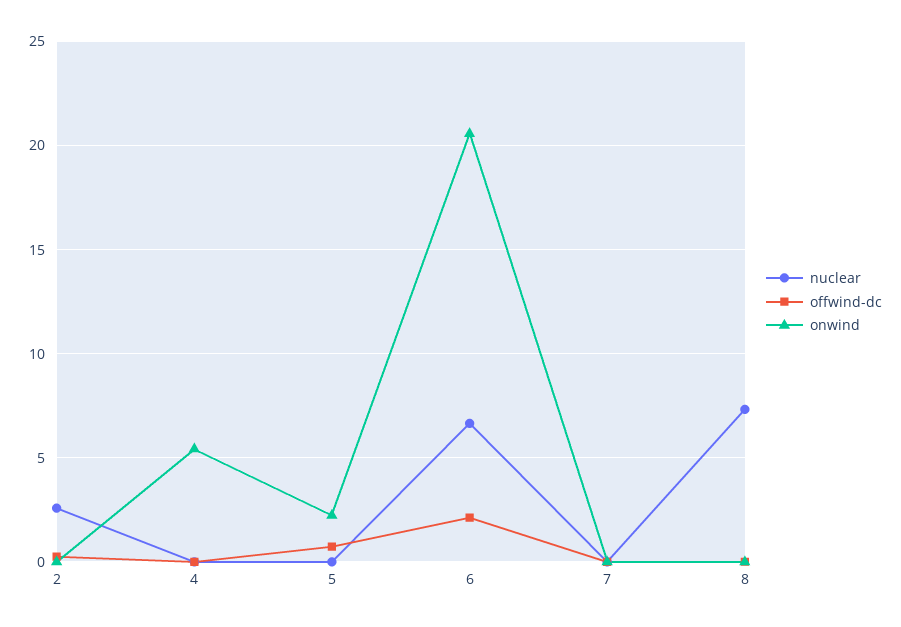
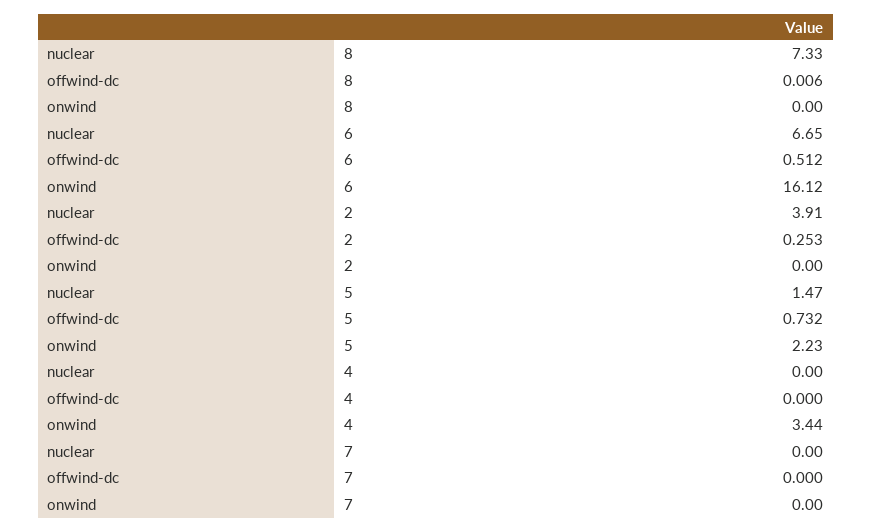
  {
    "nuclear": {
-     "2": 2.5,
+     "2": 3.91,
      "4": 0,
-     "5": 0,
+     "5": 1.47,
      "6": 6.65,
      "7": 0,
      "8": 7.33
    },
    "offwind-dc": {
      "2": 0.253,
      "4": 0,
      "5": 0.732,
-     "6": 2,
+     "6": 0.512,
      "7": 0,
      "8": 0.006
    },
    "onwind": {
      "2": 0,
-     "4": 5.5,
+     "4": 3.44,
      "5": 2.23,
-     "6": 20.5,
+     "6": 16.12,
      "7": 0,
      "8": 0
    }
  }

